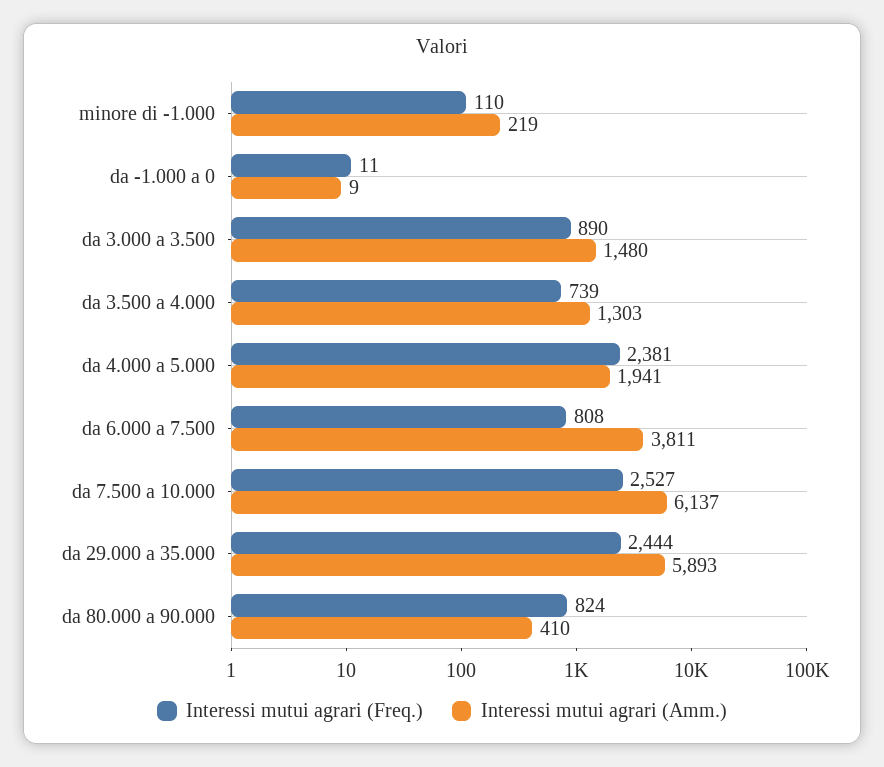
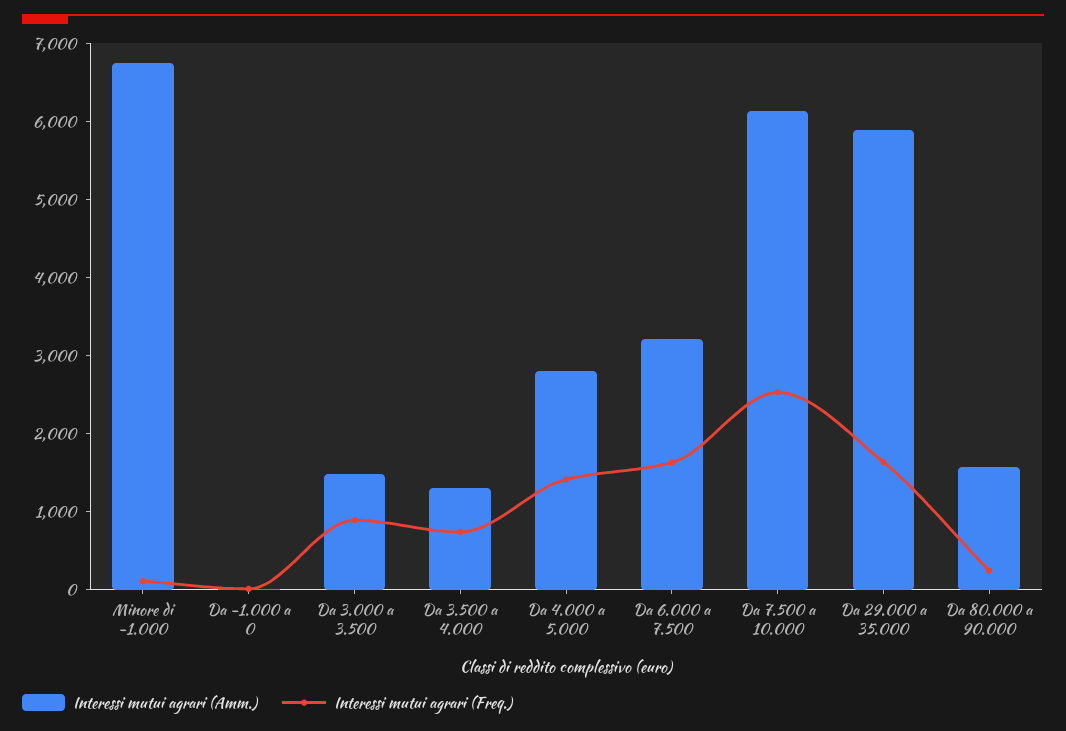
  {
    "Interessi mutui agrari (Freq.)": {
      "minore di -1.000": 110,
      "da -1.000 a 0": 11,
      "da 3.000 a 3.500": 890,
      "da 3.500 a 4.000": 739,
-     "da 4.000 a 5.000": 2381,
+     "da 4.000 a 5.000": 1400,
-     "da 6.000 a 7.500": 808,
+     "da 6.000 a 7.500": 1600,
      "da 7.500 a 10.000": 2527,
-     "da 29.000 a 35.000": 2444,
+     "da 29.000 a 35.000": 1600,
-     "da 80.000 a 90.000": 824
+     "da 80.000 a 90.000": 200
    },
    "Interessi mutui agrari (Amm.)": {
-     "minore di -1.000": 219,
+     "minore di -1.000": 6800,
      "da -1.000 a 0": 9,
      "da 3.000 a 3.500": 1480,
      "da 3.500 a 4.000": 1303,
-     "da 4.000 a 5.000": 1941,
+     "da 4.000 a 5.000": 2800,
-     "da 6.000 a 7.500": 3811,
+     "da 6.000 a 7.500": 3200,
      "da 7.500 a 10.000": 6137,
      "da 29.000 a 35.000": 5893,
-     "da 80.000 a 90.000": 410
+     "da 80.000 a 90.000": 1600
    }
  }

